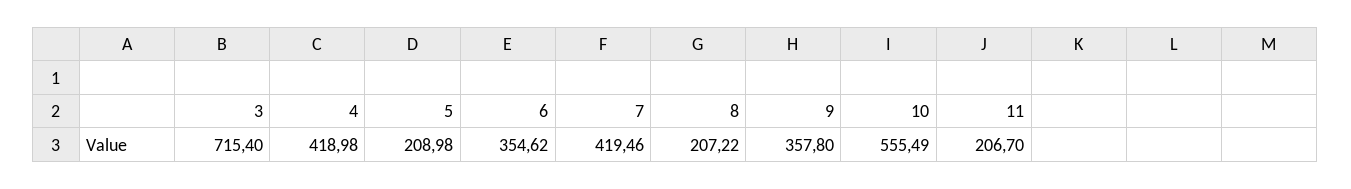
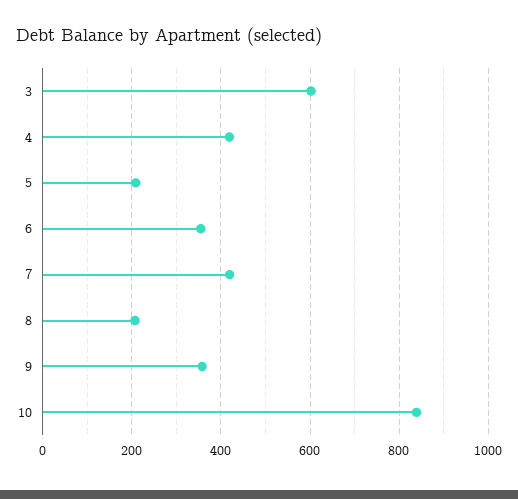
  {
-   "3": 715.4,
+   "3": 600,
    "4": 418.98,
    "5": 208.98,
    "6": 354.62,
    "7": 419.46,
    "8": 207.22,
    "9": 357.8,
-   "10": 555.49,
+   "10": 840
-   "11": 206.7
  }

